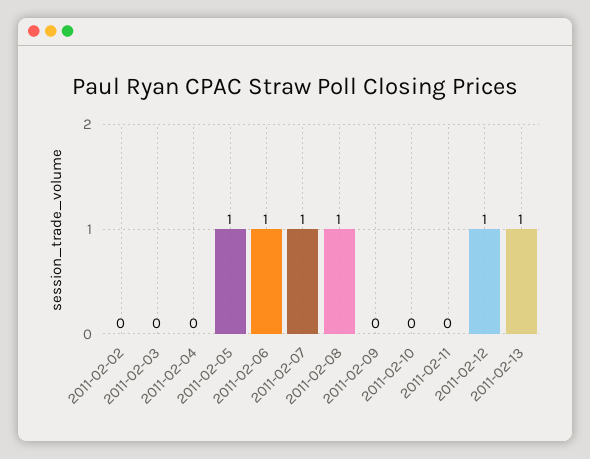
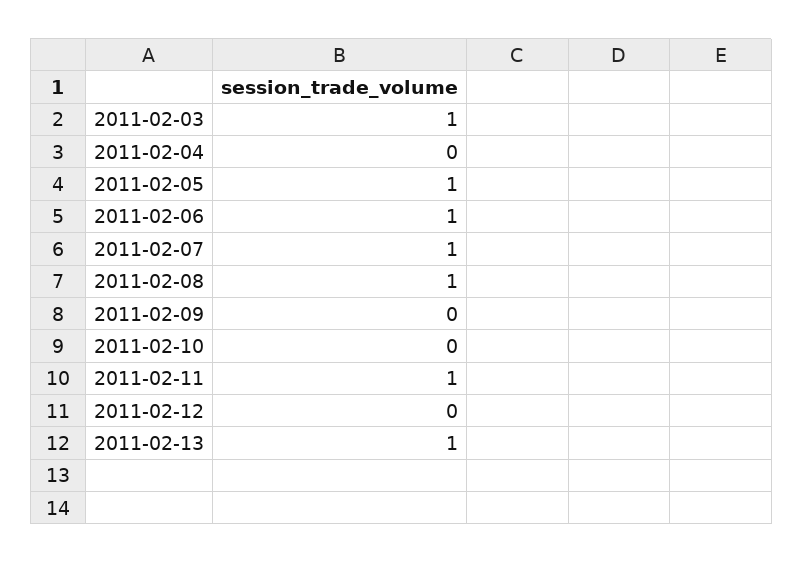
  {
-   "2011-02-02": 0,
-   "2011-02-03": 0,
+   "2011-02-03": 1,
    "2011-02-04": 0,
    "2011-02-05": 1,
    "2011-02-06": 1,
    "2011-02-07": 1,
    "2011-02-08": 1,
    "2011-02-09": 0,
    "2011-02-10": 0,
-   "2011-02-11": 0,
+   "2011-02-11": 1,
-   "2011-02-12": 1,
+   "2011-02-12": 0,
    "2011-02-13": 1
  }

